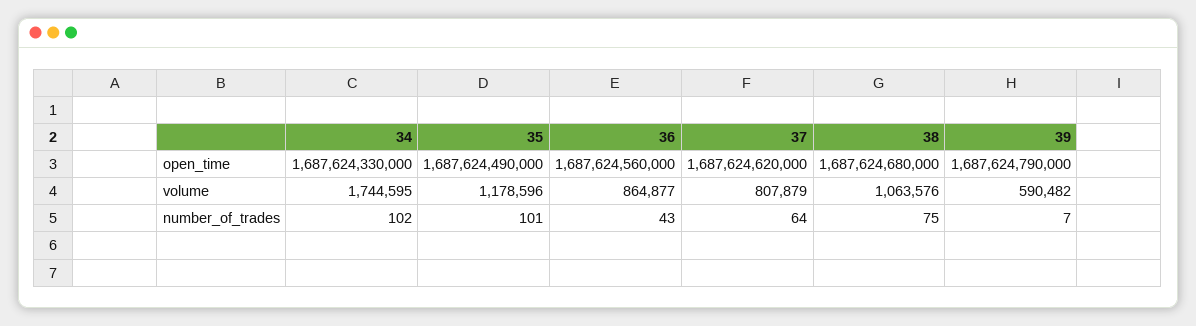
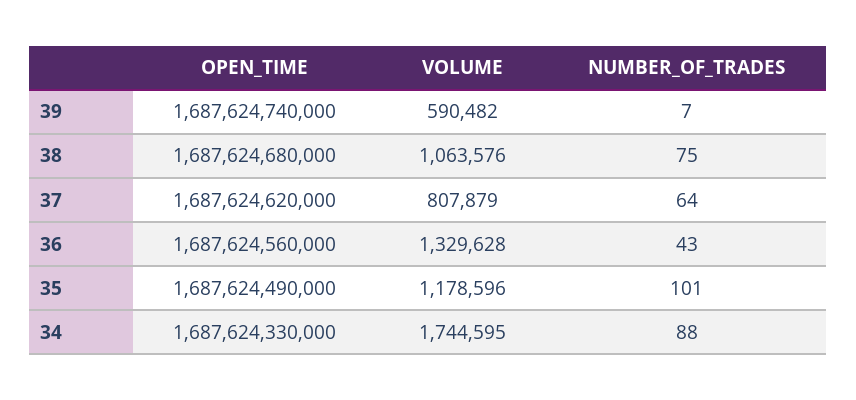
  {
    "34": {
      "open_time": 1687624330000,
      "volume": 1744595,
-     "number_of_trades": 102
+     "number_of_trades": 88
    },
    "35": {
      "open_time": 1687624490000,
      "volume": 1178596,
      "number_of_trades": 101
    },
    "36": {
      "open_time": 1687624560000,
-     "volume": 864877,
+     "volume": 1329628,
      "number_of_trades": 43
    },
    "37": {
      "open_time": 1687624620000,
      "volume": 807879,
      "number_of_trades": 64
    },
    "38": {
      "open_time": 1687624680000,
      "volume": 1063576,
      "number_of_trades": 75
    },
    "39": {
-     "open_time": 1687624790000,
+     "open_time": 1687624740000,
      "volume": 590482,
      "number_of_trades": 7
    }
  }

